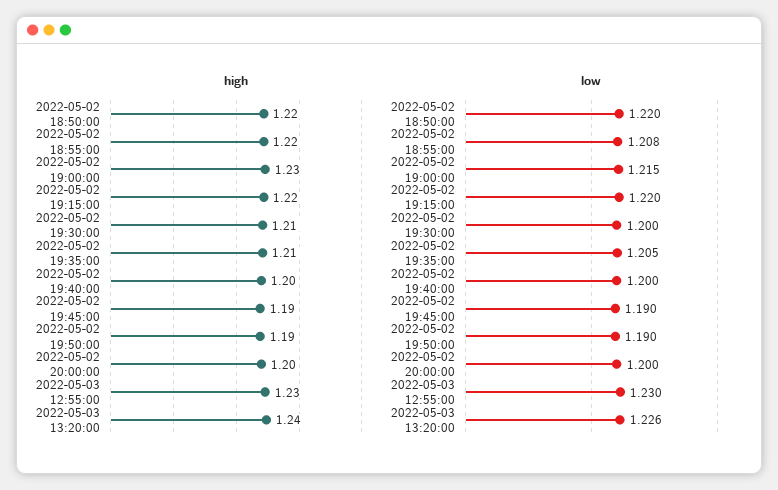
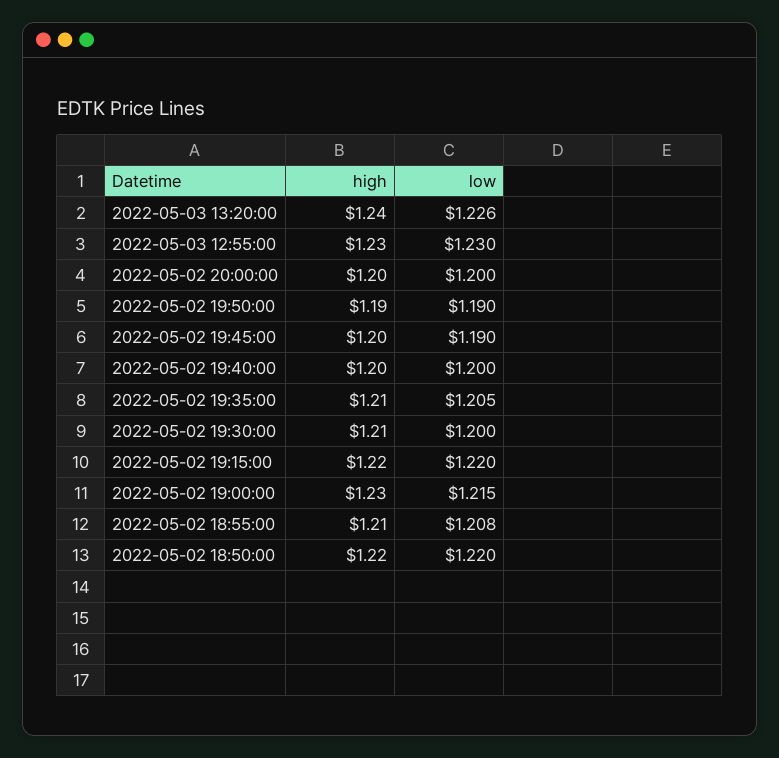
  {
    "high": {
      "2022-05-02 18:50:00": 1.22,
-     "2022-05-02 18:55:00": 1.22,
+     "2022-05-02 18:55:00": 1.21,
      "2022-05-02 19:00:00": 1.23,
      "2022-05-02 19:15:00": 1.22,
      "2022-05-02 19:30:00": 1.21,
      "2022-05-02 19:35:00": 1.21,
      "2022-05-02 19:40:00": 1.2,
-     "2022-05-02 19:45:00": 1.19,
+     "2022-05-02 19:45:00": 1.2,
      "2022-05-02 19:50:00": 1.19,
      "2022-05-02 20:00:00": 1.2,
      "2022-05-03 12:55:00": 1.23,
      "2022-05-03 13:20:00": 1.24
    },
    "low": {
      "2022-05-02 18:50:00": 1.22,
      "2022-05-02 18:55:00": 1.208,
      "2022-05-02 19:00:00": 1.215,
      "2022-05-02 19:15:00": 1.22,
      "2022-05-02 19:30:00": 1.2,
      "2022-05-02 19:35:00": 1.205,
      "2022-05-02 19:40:00": 1.2,
      "2022-05-02 19:45:00": 1.19,
      "2022-05-02 19:50:00": 1.19,
      "2022-05-02 20:00:00": 1.2,
      "2022-05-03 12:55:00": 1.23,
      "2022-05-03 13:20:00": 1.226
    }
  }

